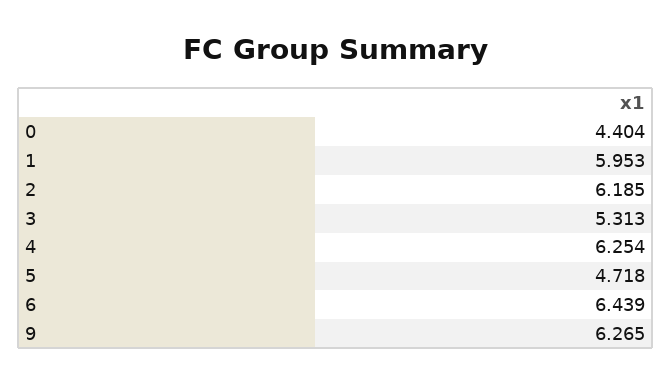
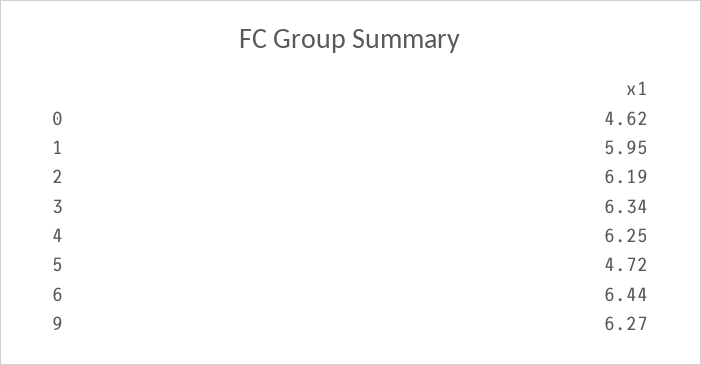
  {
-   "0": 4.404,
+   "0": 4.62,
    "1": 5.953,
    "2": 6.185,
-   "3": 5.313,
+   "3": 6.34,
    "4": 6.254,
    "5": 4.718,
    "6": 6.439,
    "9": 6.265
  }

